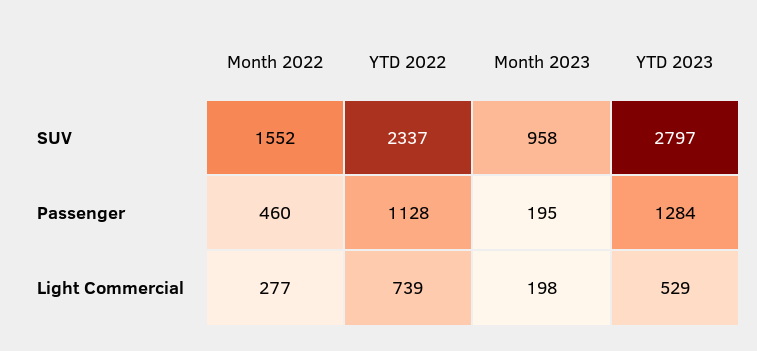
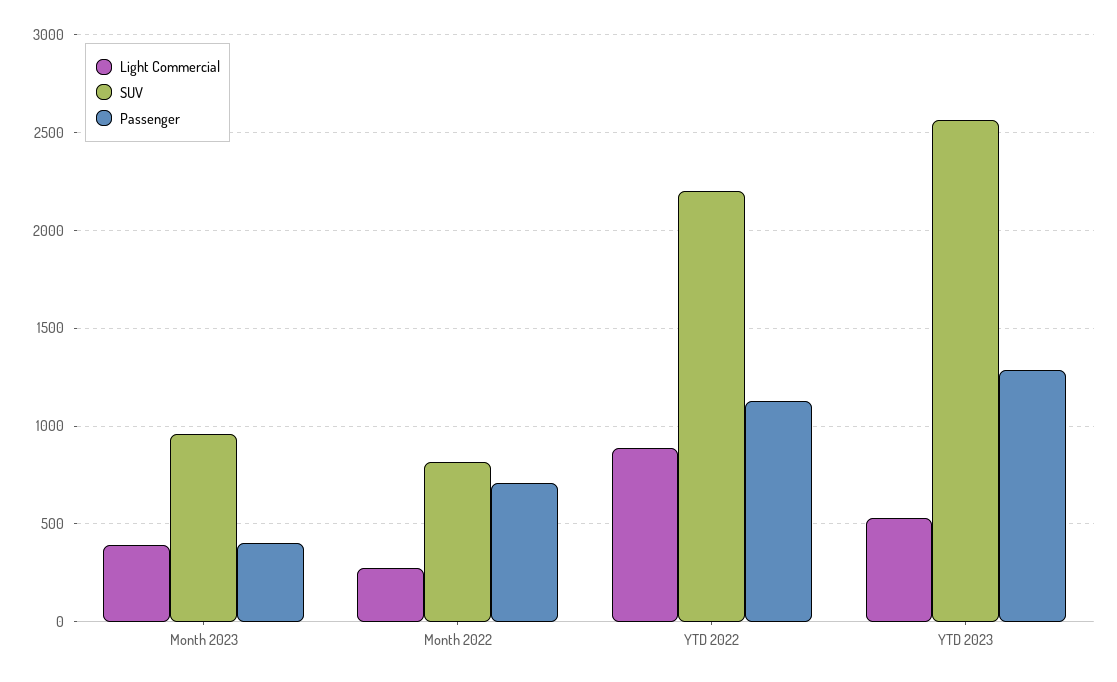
  {
    "SUV": {
-     "Month 2022": 1552,
+     "Month 2022": 800,
-     "YTD 2022": 2337,
+     "YTD 2022": 2200,
      "Month 2023": 958,
-     "YTD 2023": 2797
+     "YTD 2023": 2550
    },
    "Passenger": {
-     "Month 2022": 460,
+     "Month 2022": 700,
      "YTD 2022": 1128,
-     "Month 2023": 195,
+     "Month 2023": 400,
      "YTD 2023": 1284
    },
    "Light Commercial": {
      "Month 2022": 277,
-     "YTD 2022": 739,
+     "YTD 2022": 900,
-     "Month 2023": 198,
+     "Month 2023": 400,
      "YTD 2023": 529
    }
  }

